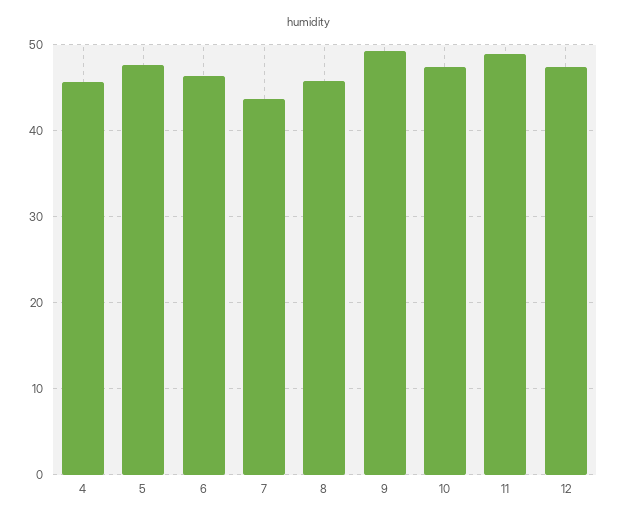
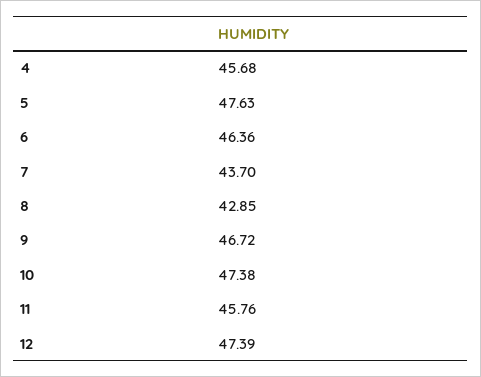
  {
    "4": 45.68,
    "5": 47.63,
    "6": 46.36,
    "7": 43.7,
-   "8": 46,
+   "8": 42.85,
-   "9": 49,
+   "9": 46.72,
    "10": 47.38,
-   "11": 49,
+   "11": 45.76,
    "12": 47.39
  }

